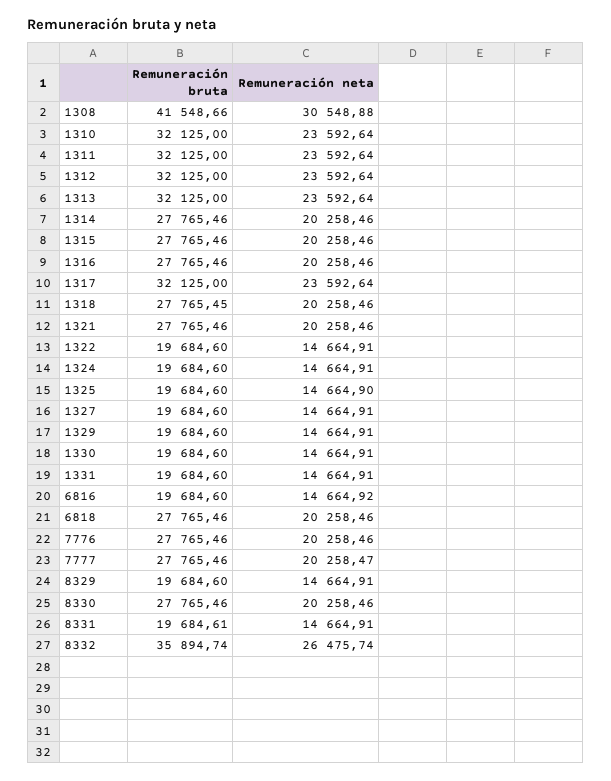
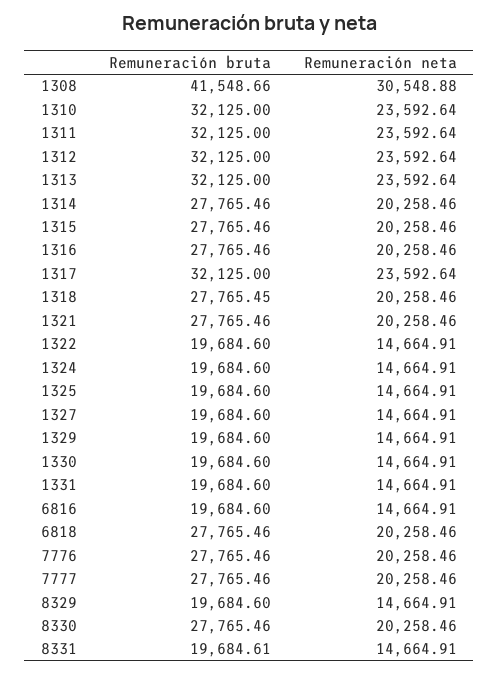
  {
    "Remuneración bruta": {
      "1308": 41548.66,
      "1310": 32125,
      "1311": 32125,
      "1312": 32125,
      "1313": 32125,
      "1314": 27765.46,
      "1315": 27765.46,
      "1316": 27765.46,
      "1317": 32125,
      "1318": 27765.45,
      "1321": 27765.46,
      "1322": 19684.6,
      "1324": 19684.6,
      "1325": 19684.6,
      "1327": 19684.6,
      "1329": 19684.6,
      "1330": 19684.6,
      "1331": 19684.6,
      "6816": 19684.6,
      "6818": 27765.46,
      "7776": 27765.46,
      "7777": 27765.46,
      "8329": 19684.6,
      "8330": 27765.46,
-     "8331": 19684.61,
+     "8331": 19684.61
-     "8332": 35894.74
    },
    "Remuneración neta": {
      "1308": 30548.88,
      "1310": 23592.64,
      "1311": 23592.64,
      "1312": 23592.64,
      "1313": 23592.64,
      "1314": 20258.46,
      "1315": 20258.46,
      "1316": 20258.46,
      "1317": 23592.64,
      "1318": 20258.46,
      "1321": 20258.46,
      "1322": 14664.91,
      "1324": 14664.91,
-     "1325": 14664.9,
+     "1325": 14664.91,
      "1327": 14664.91,
      "1329": 14664.91,
      "1330": 14664.91,
      "1331": 14664.91,
-     "6816": 14664.92,
+     "6816": 14664.91,
      "6818": 20258.46,
      "7776": 20258.46,
-     "7777": 20258.47,
+     "7777": 20258.46,
      "8329": 14664.91,
      "8330": 20258.46,
-     "8331": 14664.91,
+     "8331": 14664.91
-     "8332": 26475.74
    }
  }

